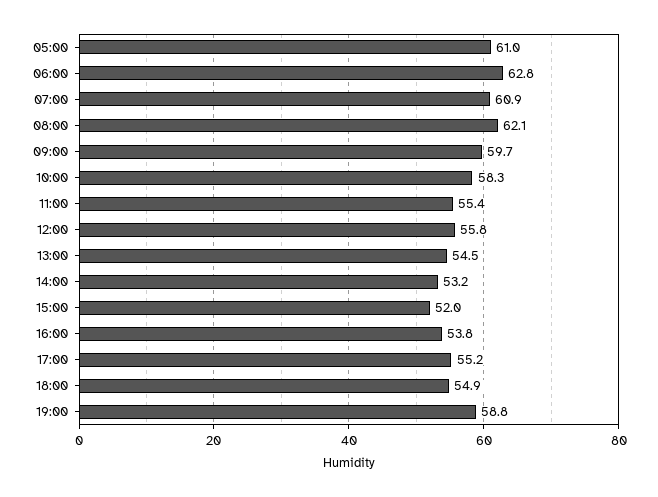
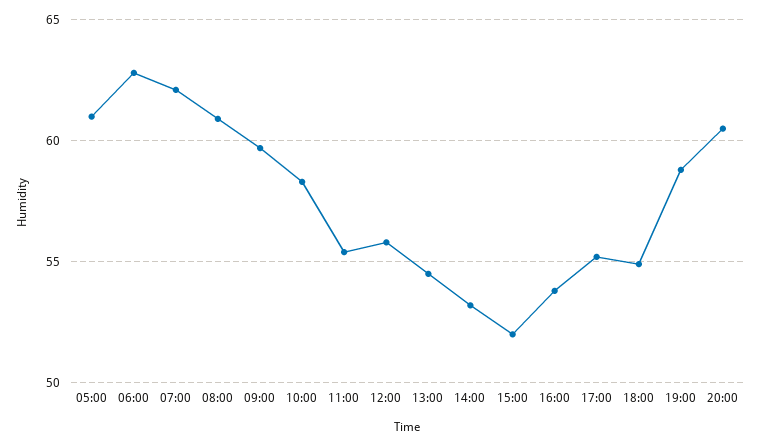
  {
    "05:00": 61,
    "06:00": 62.8,
-   "07:00": 60.9,
+   "07:00": 62,
-   "08:00": 62.1,
+   "08:00": 61,
    "09:00": 59.7,
    "10:00": 58.3,
    "11:00": 55.4,
    "12:00": 55.8,
    "13:00": 54.5,
    "14:00": 53.2,
    "15:00": 52,
    "16:00": 53.8,
    "17:00": 55.2,
    "18:00": 54.9,
-   "19:00": 58.8
+   "19:00": 58.8,
+   "20:00": 60.5
  }

